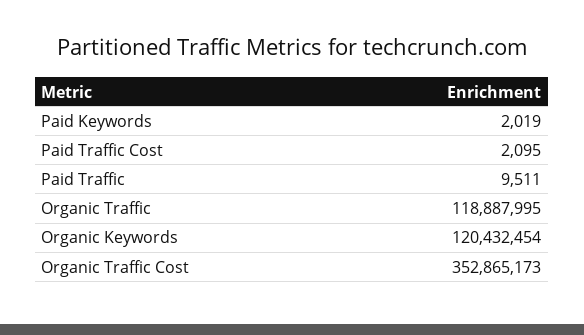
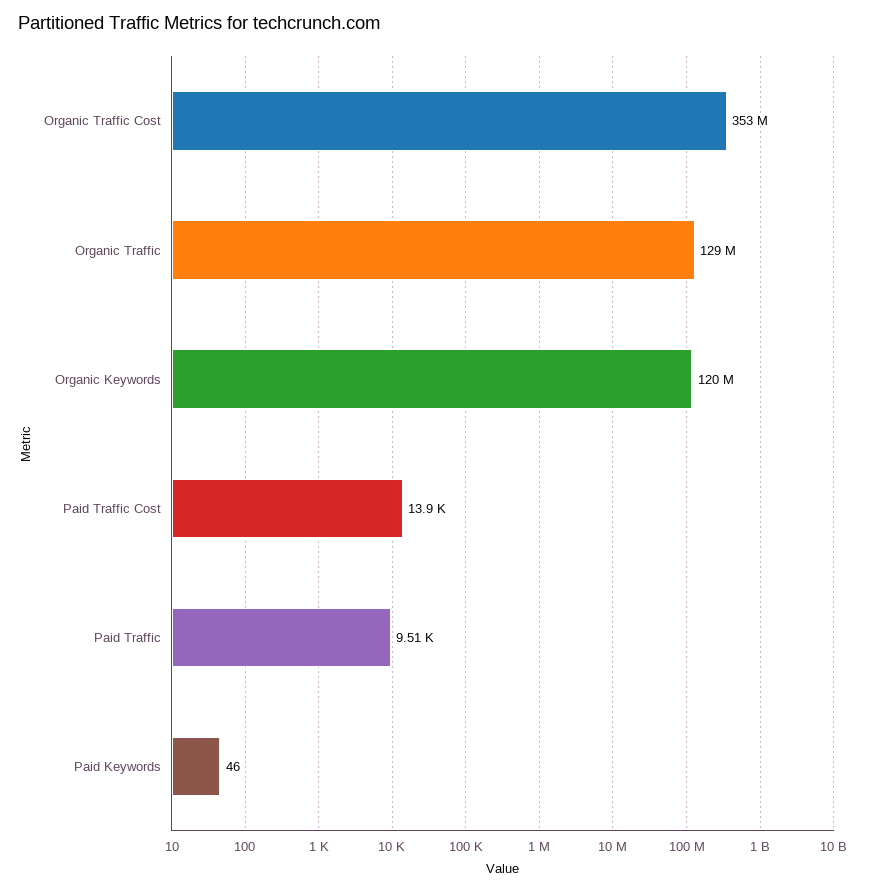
  {
-   "Paid Keywords": 2019,
+   "Paid Keywords": 46,
-   "Paid Traffic Cost": 2095,
+   "Paid Traffic Cost": 13900,
    "Paid Traffic": 9511,
-   "Organic Traffic": 118887995,
+   "Organic Traffic": 129000000,
    "Organic Keywords": 120432454,
    "Organic Traffic Cost": 352865173
  }

